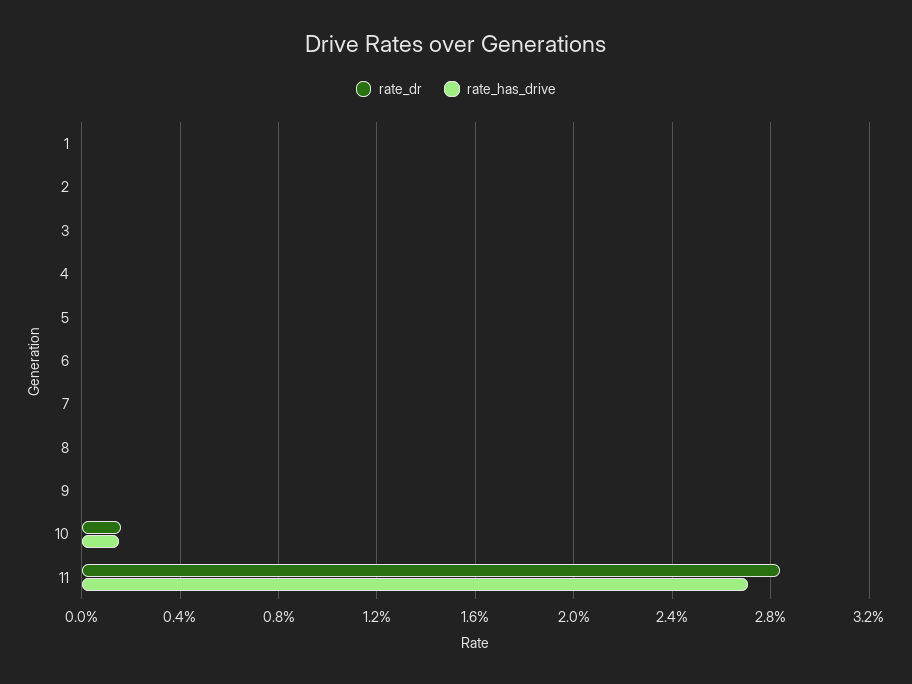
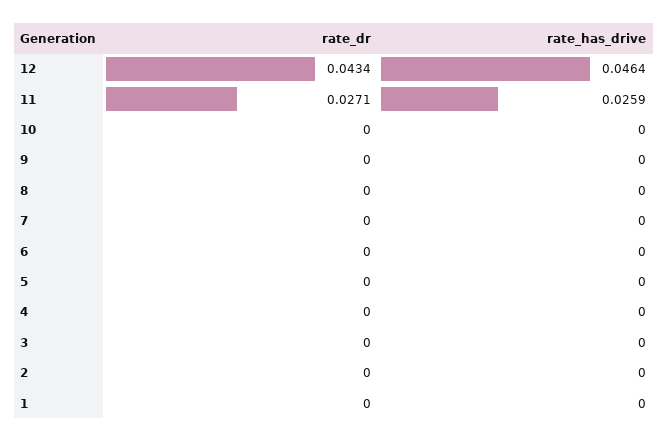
  {
    "rate_dr": {
      "1": 0,
      "2": 0,
      "3": 0,
      "4": 0,
      "5": 0,
      "6": 0,
      "7": 0,
      "8": 0,
      "9": 0,
-     "10": 0.0015,
+     "10": 0,
-     "11": 0.0285
+     "11": 0.0271,
+     "12": 0.0434
    },
    "rate_has_drive": {
      "1": 0,
      "2": 0,
      "3": 0,
      "4": 0,
      "5": 0,
      "6": 0,
      "7": 0,
      "8": 0,
      "9": 0,
-     "10": 0.0015,
+     "10": 0,
-     "11": 0.027
+     "11": 0.0259,
+     "12": 0.0464
    }
  }

